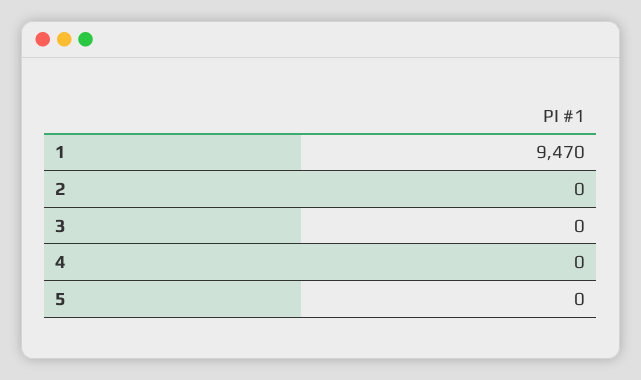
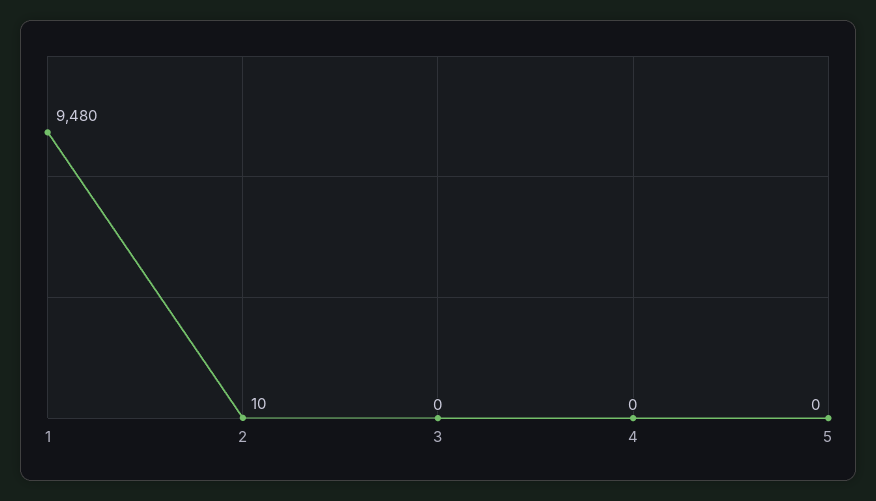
  {
-   "1": 9470,
+   "1": 9480,
-   "2": 0,
+   "2": 10,
    "3": 0,
    "4": 0,
    "5": 0
  }

